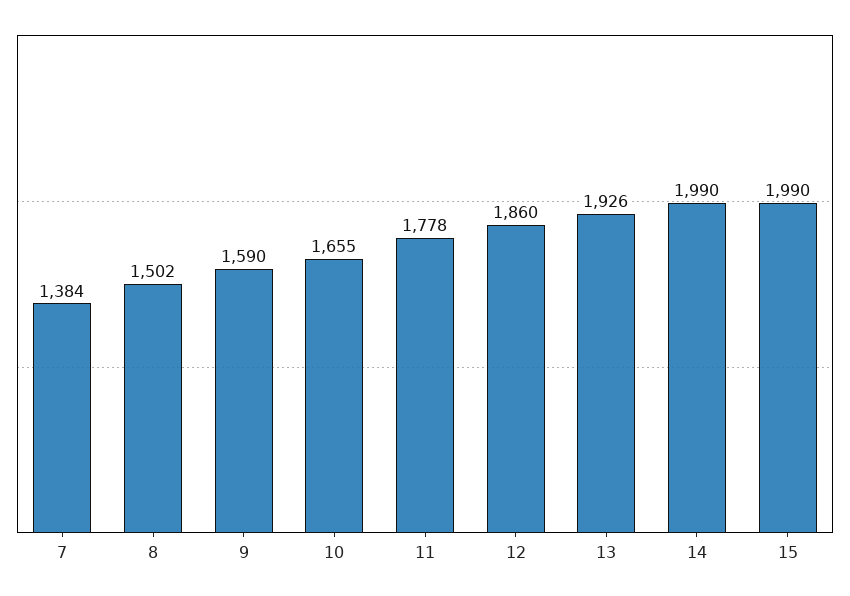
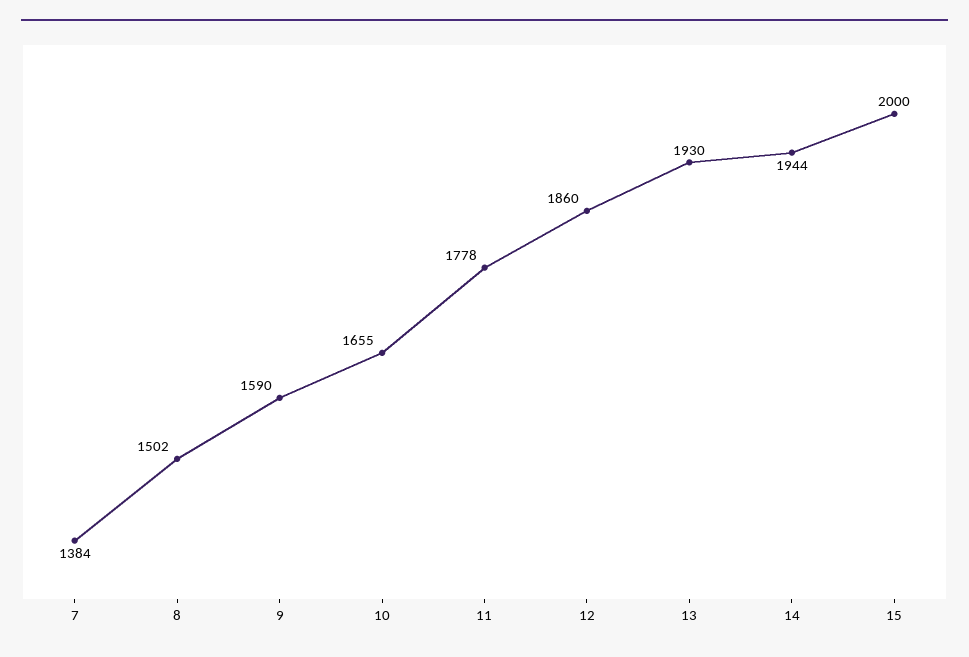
  {
    "7": 1384,
    "8": 1502,
    "9": 1590,
    "10": 1655,
    "11": 1778,
    "12": 1860,
-   "13": 1926,
+   "13": 1930,
-   "14": 1990,
+   "14": 1944,
-   "15": 1990
+   "15": 2000
  }

